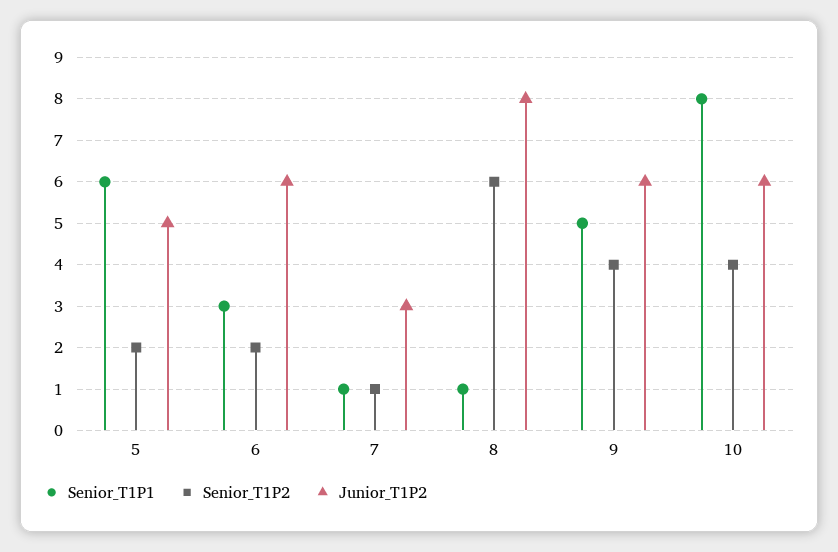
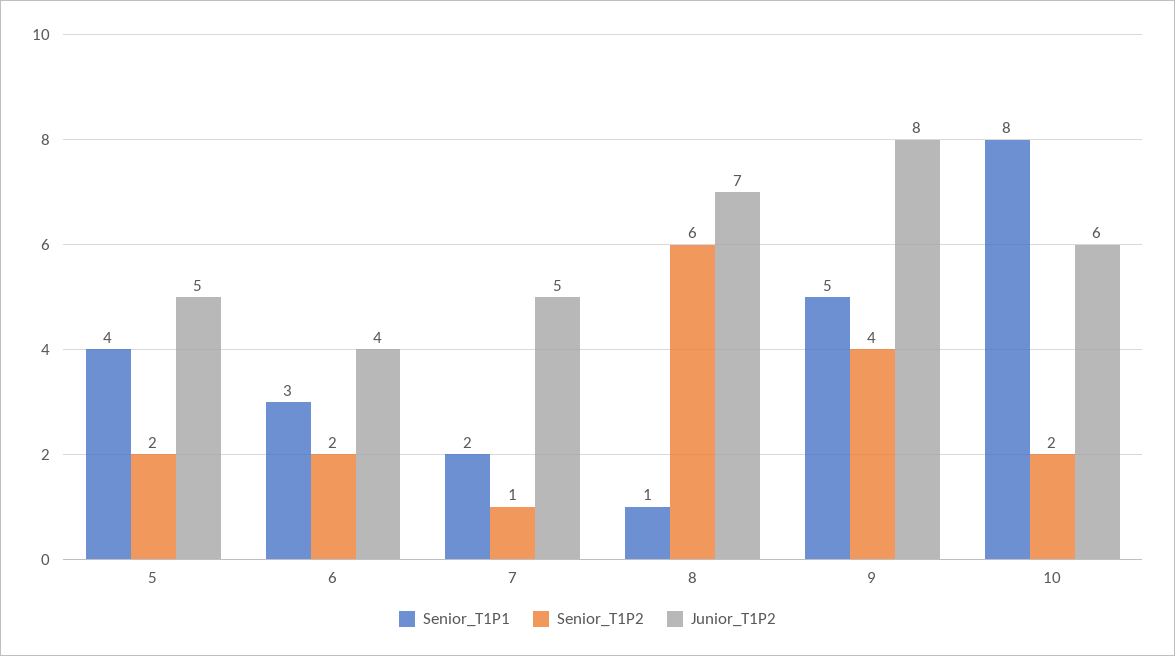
  {
    "Senior_T1P1": {
-     "5": 6,
+     "5": 4,
      "6": 3,
-     "7": 1,
+     "7": 2,
      "8": 1,
      "9": 5,
      "10": 8
    },
    "Senior_T1P2": {
      "5": 2,
      "6": 2,
      "7": 1,
      "8": 6,
      "9": 4,
-     "10": 4
+     "10": 2
    },
    "Junior_T1P2": {
      "5": 5,
-     "6": 6,
+     "6": 4,
-     "7": 3,
+     "7": 5,
-     "8": 8,
+     "8": 7,
-     "9": 6,
+     "9": 8,
      "10": 6
    }
  }

